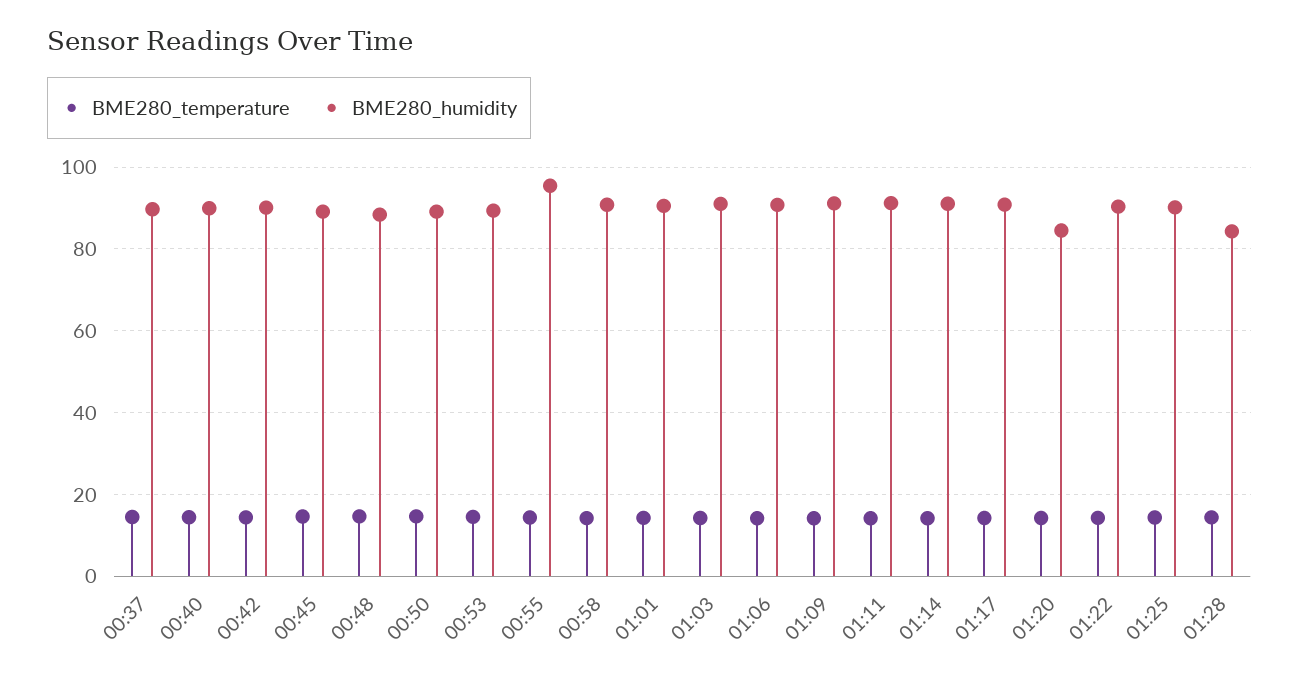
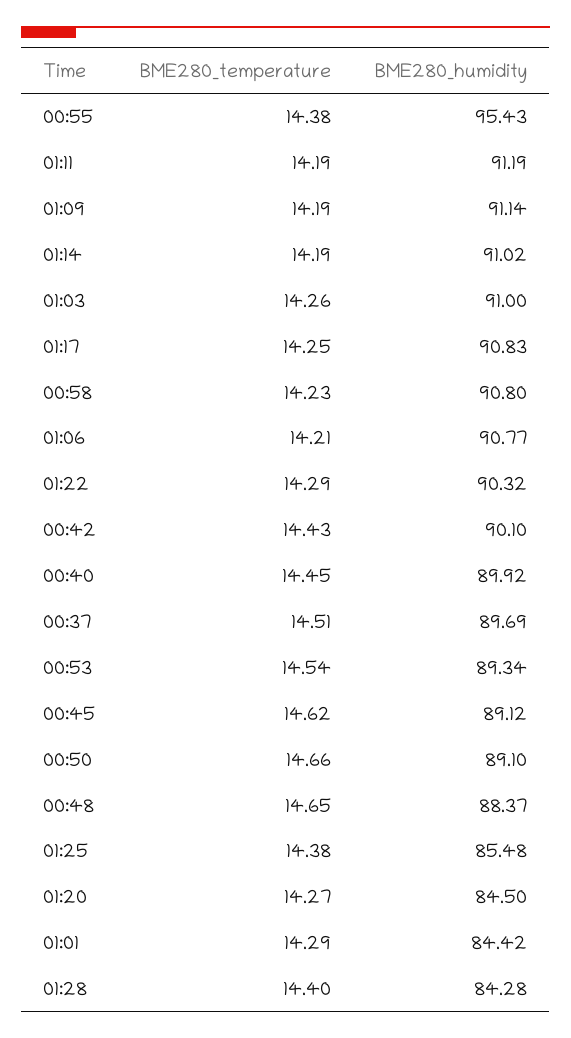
  {
    "BME280_temperature": {
      "00:37": 14.51,
      "00:40": 14.45,
      "00:42": 14.43,
      "00:45": 14.62,
      "00:48": 14.65,
      "00:50": 14.66,
      "00:53": 14.54,
      "00:55": 14.38,
      "00:58": 14.23,
      "01:01": 14.29,
      "01:03": 14.26,
      "01:06": 14.21,
      "01:09": 14.19,
      "01:11": 14.19,
      "01:14": 14.19,
      "01:17": 14.25,
      "01:20": 14.27,
      "01:22": 14.29,
      "01:25": 14.38,
      "01:28": 14.4
    },
    "BME280_humidity": {
      "00:37": 89.69,
      "00:40": 89.92,
      "00:42": 90.1,
      "00:45": 89.12,
      "00:48": 88.37,
      "00:50": 89.1,
      "00:53": 89.34,
      "00:55": 95.43,
      "00:58": 90.8,
-     "01:01": 90,
+     "01:01": 84.42,
      "01:03": 91,
      "01:06": 90.77,
      "01:09": 91.14,
      "01:11": 91.19,
      "01:14": 91.02,
      "01:17": 90.83,
      "01:20": 84.5,
      "01:22": 90.32,
-     "01:25": 90,
+     "01:25": 85.48,
      "01:28": 84.28
    }
  }

